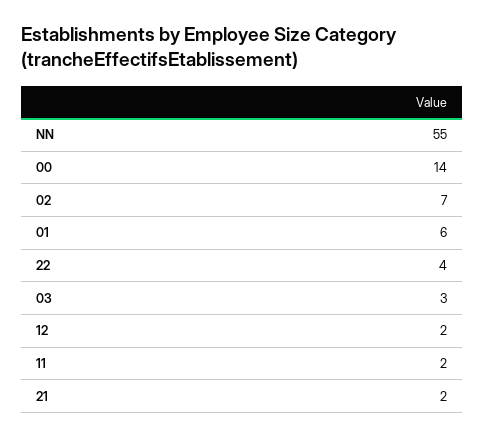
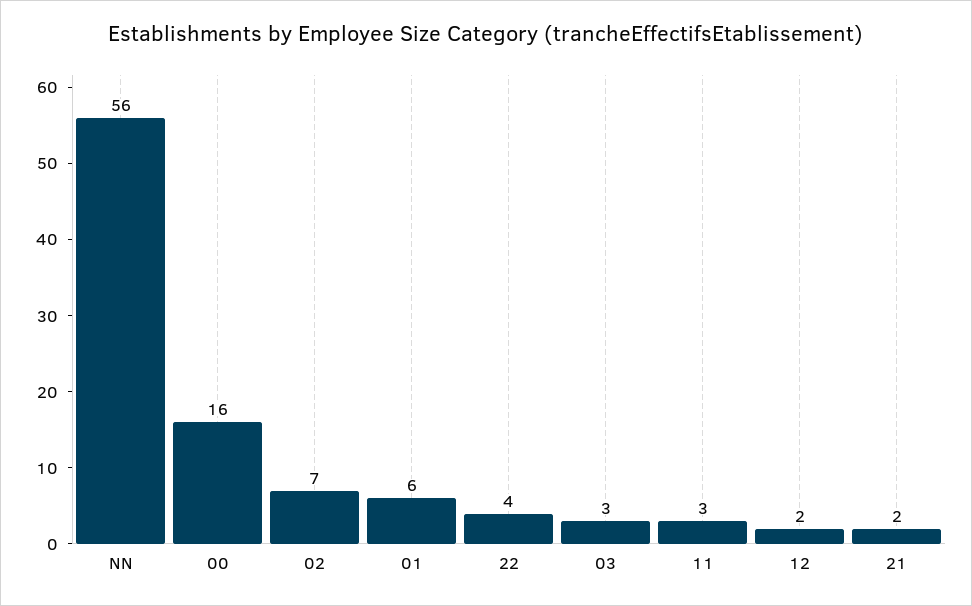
  {
-   "NN": 55,
+   "NN": 56,
-   "00": 14,
+   "00": 16,
    "02": 7,
    "01": 6,
    "22": 4,
    "03": 3,
    "12": 2,
-   "11": 2,
+   "11": 3,
    "21": 2
  }

